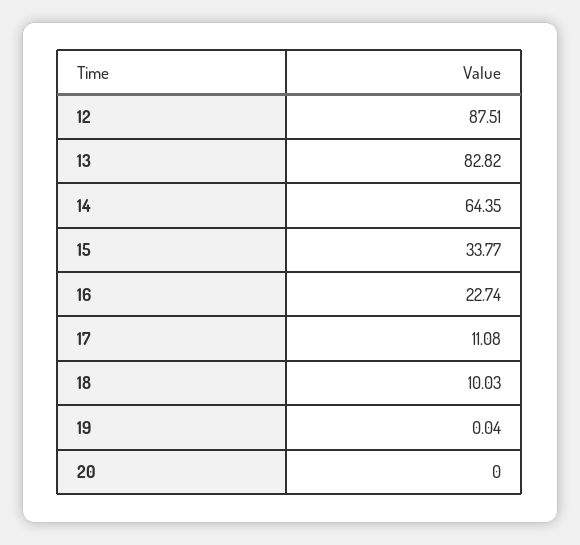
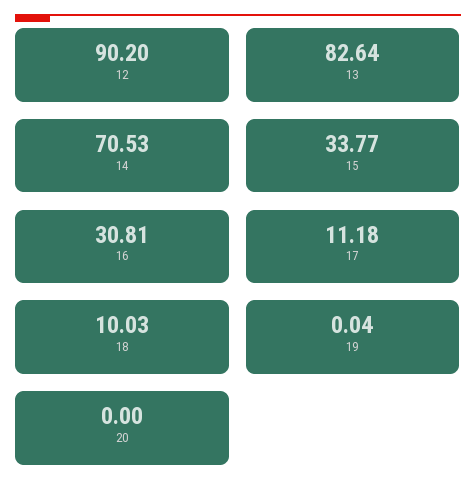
  {
-   "12": 87.51,
+   "12": 90.2,
-   "13": 82.82,
+   "13": 82.64,
-   "14": 64.35,
+   "14": 70.53,
    "15": 33.77,
-   "16": 22.74,
+   "16": 30.81,
-   "17": 11.08,
+   "17": 11.18,
    "18": 10.03,
    "19": 0.04,
    "20": 0
  }

